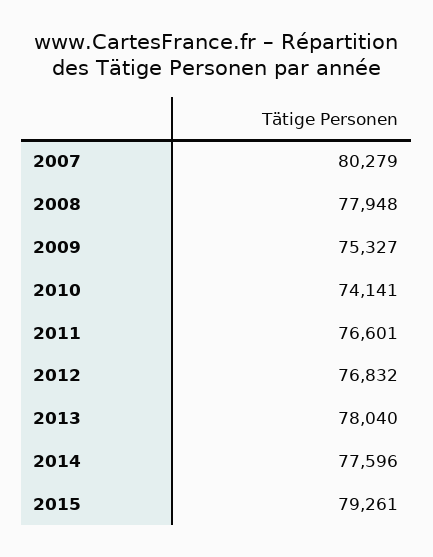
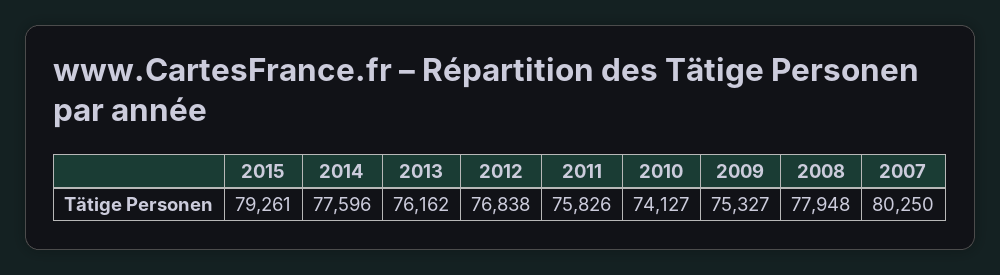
  {
-   "2007": 80279,
+   "2007": 80250,
    "2008": 77948,
    "2009": 75327,
-   "2010": 74141,
+   "2010": 74127,
-   "2011": 76601,
+   "2011": 75826,
-   "2012": 76832,
+   "2012": 76838,
-   "2013": 78040,
+   "2013": 76162,
    "2014": 77596,
    "2015": 79261
  }

